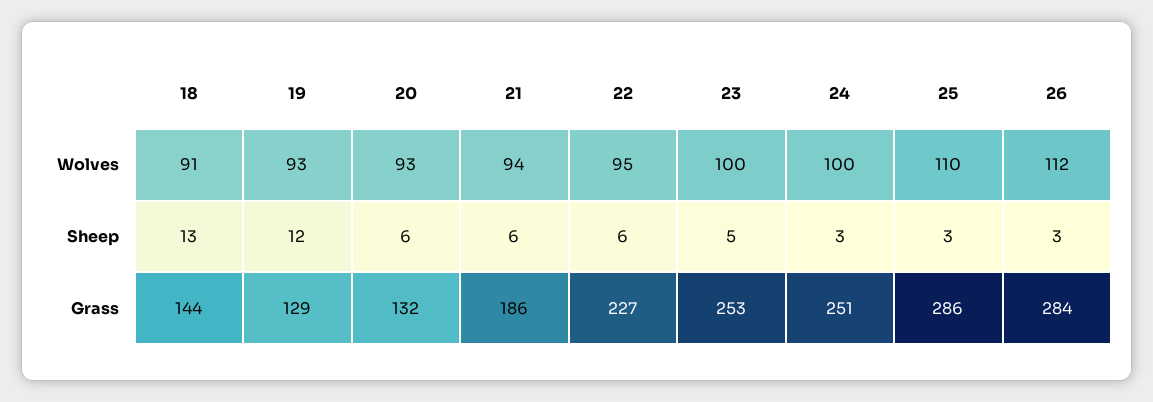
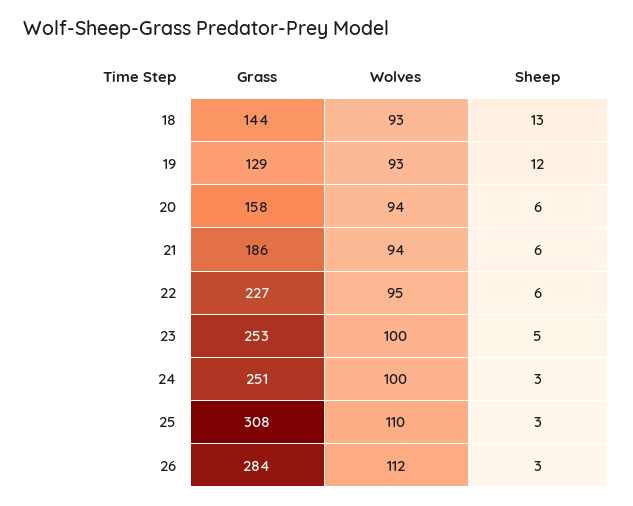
  {
    "18": {
-     "Wolves": 91,
+     "Wolves": 93,
      "Sheep": 13,
      "Grass": 144
    },
    "19": {
      "Wolves": 93,
      "Sheep": 12,
      "Grass": 129
    },
    "20": {
-     "Wolves": 93,
+     "Wolves": 94,
      "Sheep": 6,
-     "Grass": 132
+     "Grass": 158
    },
    "21": {
      "Wolves": 94,
      "Sheep": 6,
      "Grass": 186
    },
    "22": {
      "Wolves": 95,
      "Sheep": 6,
      "Grass": 227
    },
    "23": {
      "Wolves": 100,
      "Sheep": 5,
      "Grass": 253
    },
    "24": {
      "Wolves": 100,
      "Sheep": 3,
      "Grass": 251
    },
    "25": {
      "Wolves": 110,
      "Sheep": 3,
-     "Grass": 286
+     "Grass": 308
    },
    "26": {
      "Wolves": 112,
      "Sheep": 3,
      "Grass": 284
    }
  }

